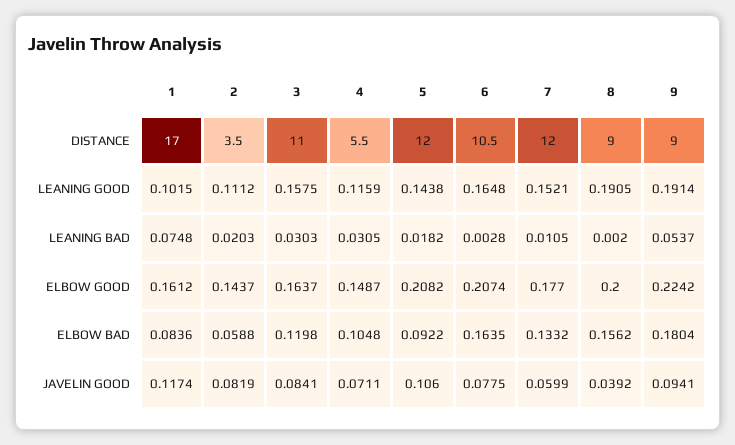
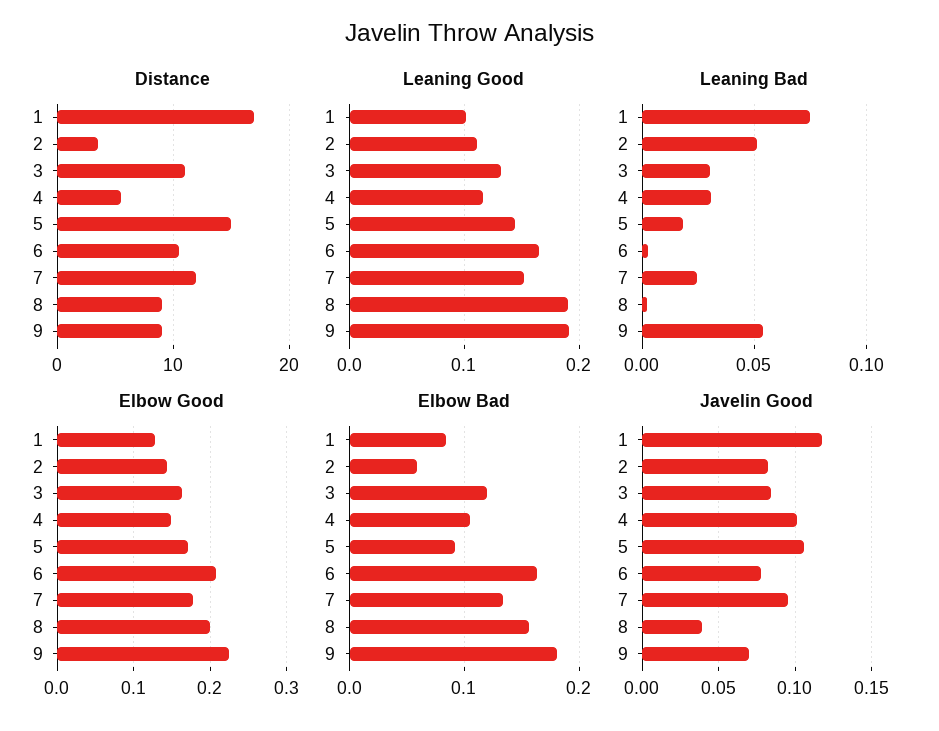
  {
    "DISTANCE": {
      "1": 17,
      "2": 3.5,
      "3": 11,
      "4": 5.5,
-     "5": 12,
+     "5": 15,
      "6": 10.5,
      "7": 12,
      "8": 9,
      "9": 9
    },
    "LEANING GOOD": {
      "1": 0.1015,
      "2": 0.1112,
-     "3": 0.1575,
+     "3": 0.13,
      "4": 0.1159,
      "5": 0.1438,
      "6": 0.1648,
      "7": 0.1521,
      "8": 0.1905,
      "9": 0.1914
    },
    "LEANING BAD": {
      "1": 0.0748,
-     "2": 0.0203,
+     "2": 0.05,
      "3": 0.0303,
      "4": 0.0305,
      "5": 0.0182,
      "6": 0.0028,
-     "7": 0.0105,
+     "7": 0.025,
      "8": 0.002,
      "9": 0.0537
    },
    "ELBOW GOOD": {
-     "1": 0.1612,
+     "1": 0.13,
      "2": 0.1437,
      "3": 0.1637,
      "4": 0.1487,
-     "5": 0.2082,
+     "5": 0.17,
      "6": 0.2074,
      "7": 0.177,
      "8": 0.2,
      "9": 0.2242
    },
    "ELBOW BAD": {
      "1": 0.0836,
      "2": 0.0588,
      "3": 0.1198,
      "4": 0.1048,
      "5": 0.0922,
      "6": 0.1635,
      "7": 0.1332,
      "8": 0.1562,
      "9": 0.1804
    },
    "JAVELIN GOOD": {
      "1": 0.1174,
      "2": 0.0819,
      "3": 0.0841,
-     "4": 0.0711,
+     "4": 0.1,
      "5": 0.106,
      "6": 0.0775,
-     "7": 0.0599,
+     "7": 0.095,
      "8": 0.0392,
-     "9": 0.0941
+     "9": 0.07
    }
  }

